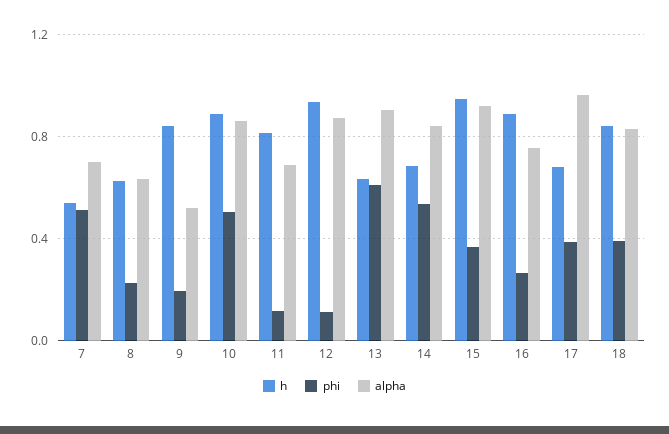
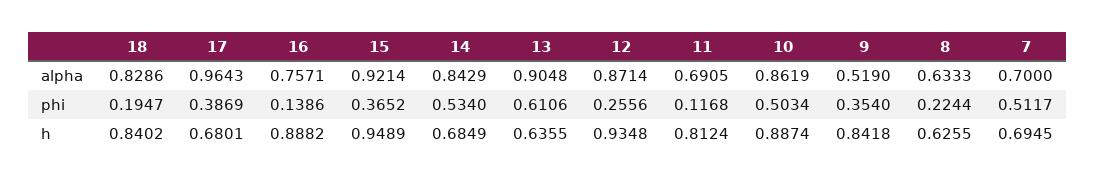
  {
    "h": {
-     "7": 0.55,
+     "7": 0.6945,
      "8": 0.6255,
      "9": 0.8418,
      "10": 0.8874,
      "11": 0.8124,
      "12": 0.9348,
      "13": 0.6355,
      "14": 0.6849,
      "15": 0.9489,
      "16": 0.8882,
      "17": 0.6801,
      "18": 0.8402
    },
    "phi": {
      "7": 0.5117,
      "8": 0.2244,
-     "9": 0.2,
+     "9": 0.354,
      "10": 0.5034,
      "11": 0.1168,
-     "12": 0.1,
+     "12": 0.2556,
      "13": 0.6106,
      "14": 0.534,
      "15": 0.3652,
-     "16": 0.25,
+     "16": 0.1386,
      "17": 0.3869,
-     "18": 0.4
+     "18": 0.1947
    },
    "alpha": {
      "7": 0.7,
      "8": 0.6333,
      "9": 0.519,
      "10": 0.8619,
      "11": 0.6905,
      "12": 0.8714,
      "13": 0.9048,
      "14": 0.8429,
      "15": 0.9214,
      "16": 0.7571,
      "17": 0.9643,
      "18": 0.8286
    }
  }

